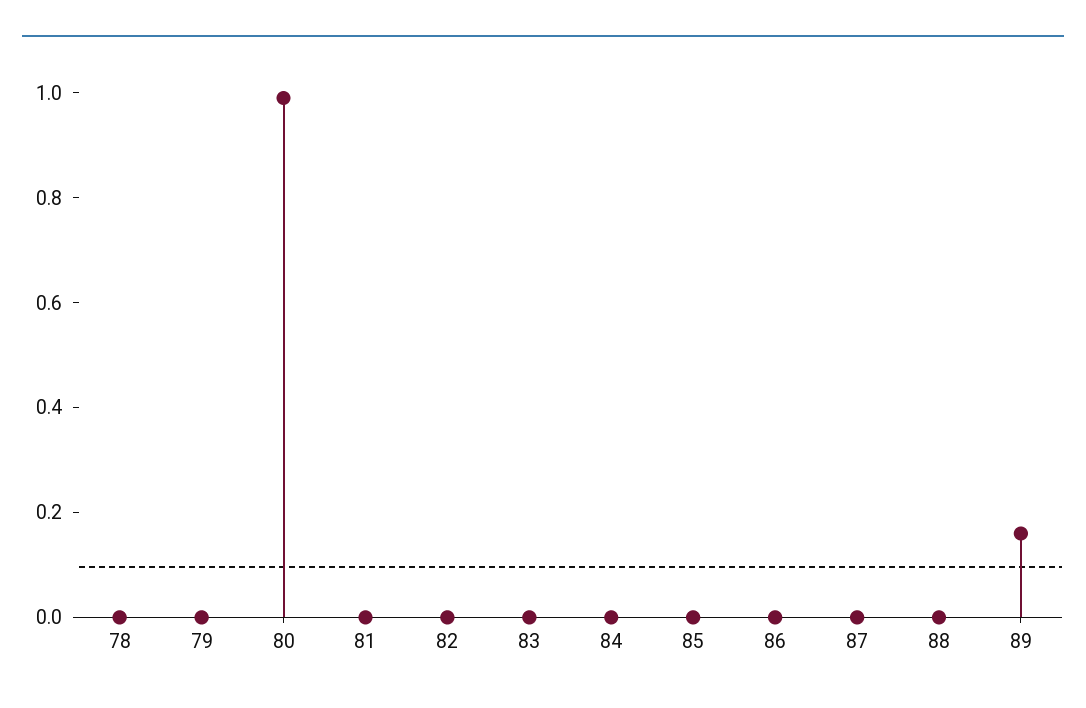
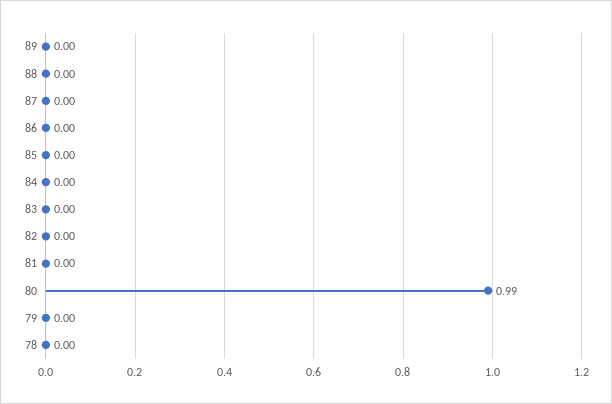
  {
    "78": 0,
    "79": 0,
    "80": 0.99,
    "81": 0,
    "82": 0,
    "83": 0,
    "84": 0,
    "85": 0,
    "86": 0,
    "87": 0,
    "88": 0,
-   "89": 0.15
+   "89": 0
  }

